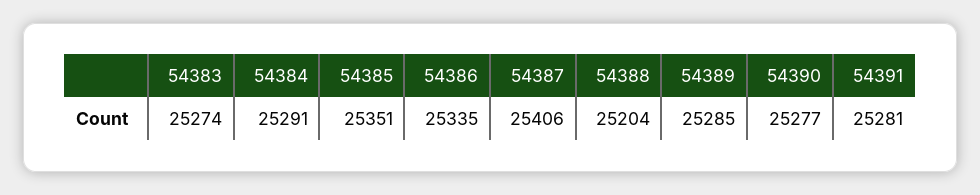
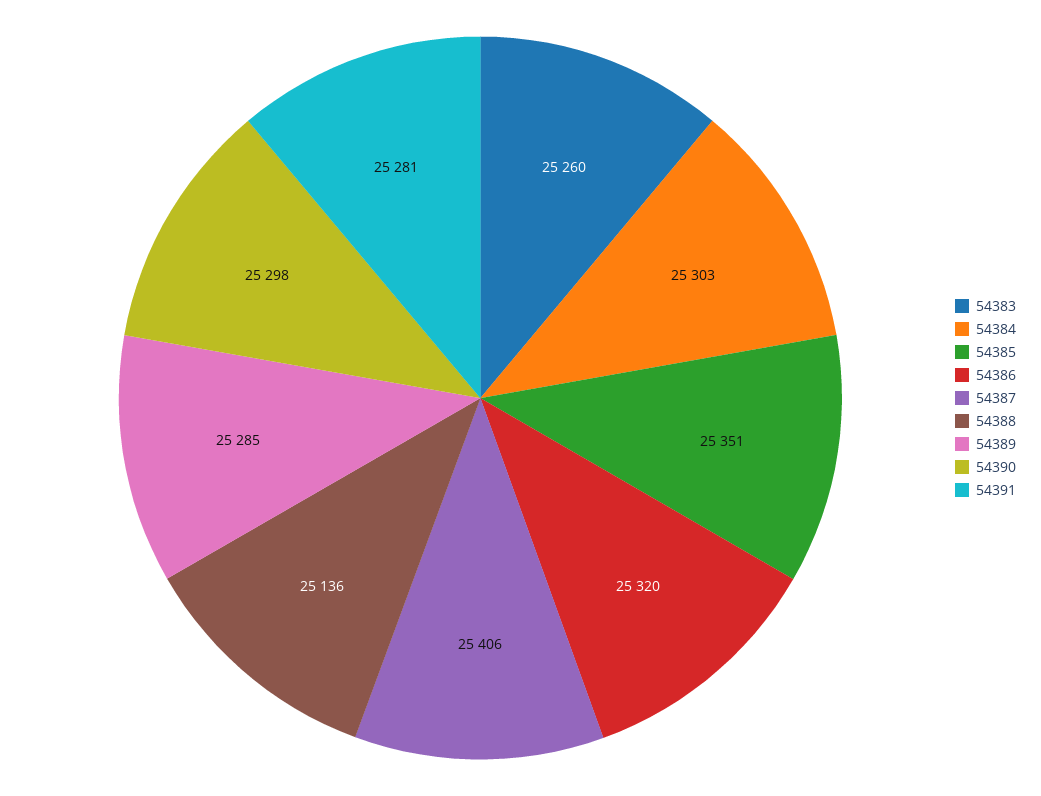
  {
-   "54383": 25274,
+   "54383": 25260,
-   "54384": 25291,
+   "54384": 25303,
    "54385": 25351,
-   "54386": 25335,
+   "54386": 25320,
    "54387": 25406,
-   "54388": 25204,
+   "54388": 25136,
    "54389": 25285,
-   "54390": 25277,
+   "54390": 25298,
    "54391": 25281
  }

